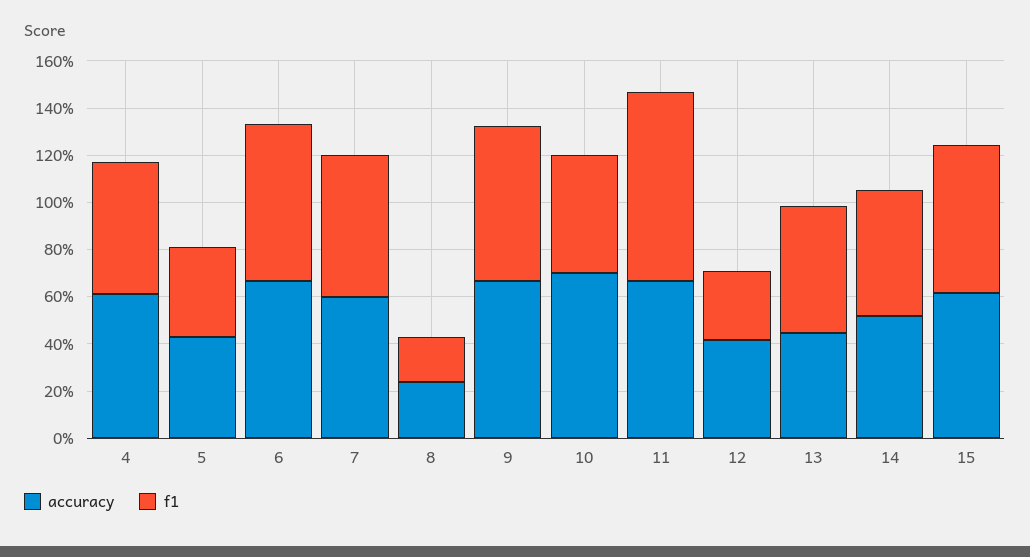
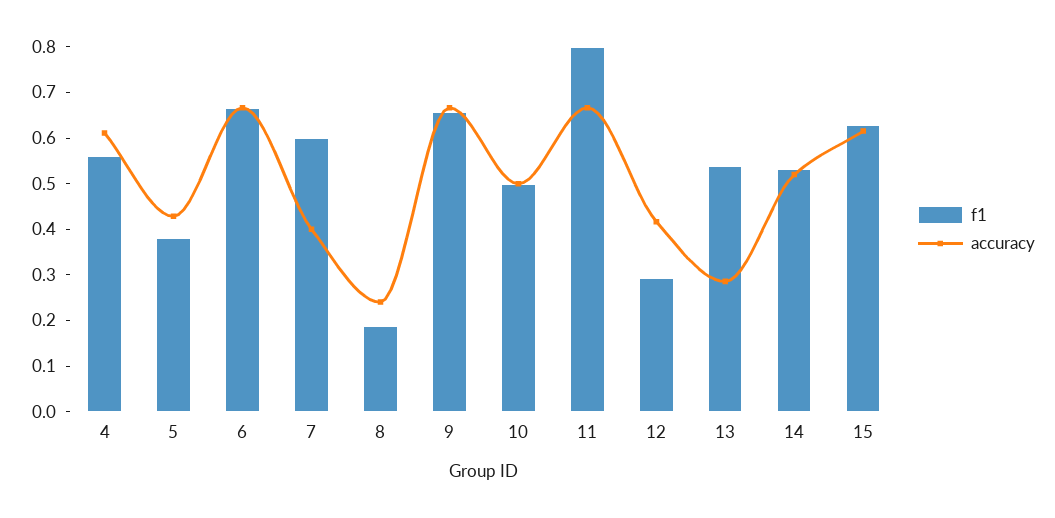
  {
    "accuracy": {
      "4": 0.62,
      "5": 0.42,
      "6": 0.66,
-     "7": 0.6,
+     "7": 0.4,
      "8": 0.24,
      "9": 0.66,
-     "10": 0.7,
+     "10": 0.5,
      "11": 0.66,
      "12": 0.42,
-     "13": 0.45,
+     "13": 0.28,
      "14": 0.52,
      "15": 0.62
    },
    "f1": {
      "4": 0.56,
      "5": 0.38,
      "6": 0.66,
      "7": 0.6,
      "8": 0.18,
      "9": 0.66,
      "10": 0.5,
      "11": 0.8,
      "12": 0.3,
      "13": 0.54,
      "14": 0.54,
      "15": 0.62
    }
  }

